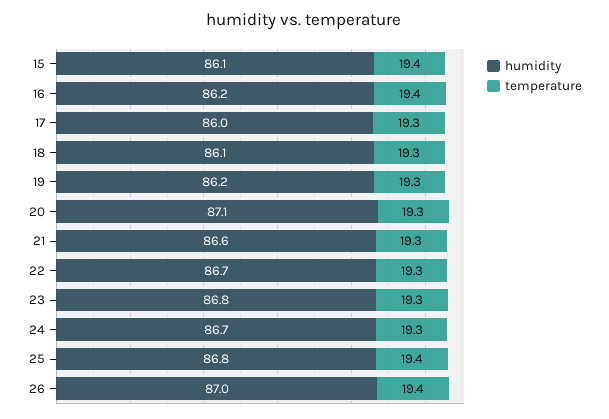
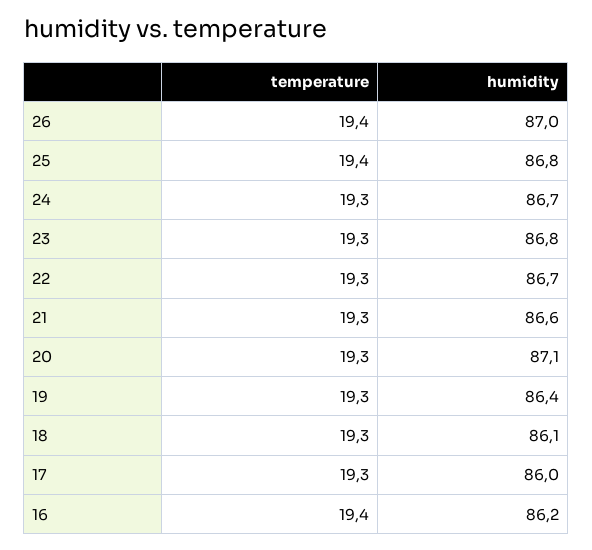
  {
    "humidity": {
-     "15": 86.1,
      "16": 86.2,
      "17": 86,
      "18": 86.1,
-     "19": 86.2,
+     "19": 86.4,
      "20": 87.1,
      "21": 86.6,
      "22": 86.7,
      "23": 86.8,
      "24": 86.7,
      "25": 86.8,
      "26": 87
    },
    "temperature": {
-     "15": 19.4,
      "16": 19.4,
      "17": 19.3,
      "18": 19.3,
      "19": 19.3,
      "20": 19.3,
      "21": 19.3,
      "22": 19.3,
      "23": 19.3,
      "24": 19.3,
      "25": 19.4,
      "26": 19.4
    }
  }

